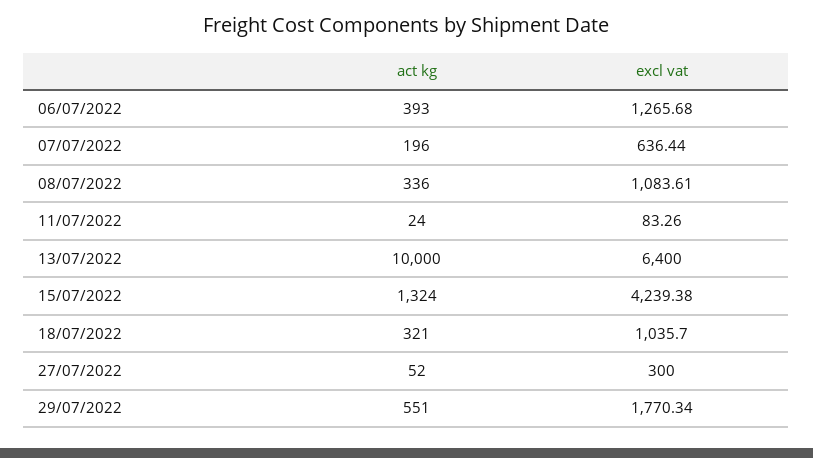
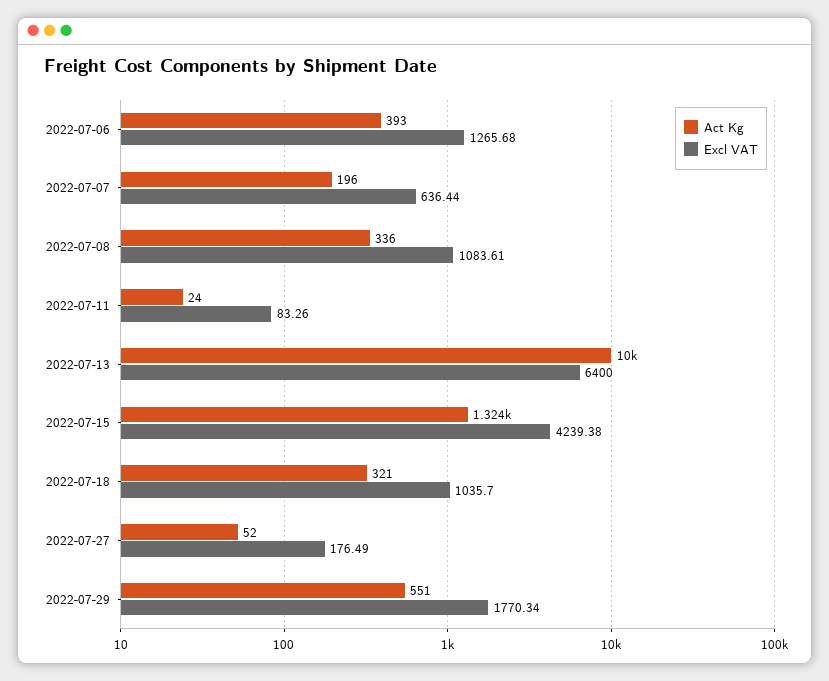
  {
    "act kg": {
      "06/07/2022": 393,
      "07/07/2022": 196,
      "08/07/2022": 336,
      "11/07/2022": 24,
      "13/07/2022": 10000,
      "15/07/2022": 1324,
      "18/07/2022": 321,
      "27/07/2022": 52,
      "29/07/2022": 551
    },
    "excl vat": {
      "06/07/2022": 1265.68,
      "07/07/2022": 636.44,
      "08/07/2022": 1083.61,
      "11/07/2022": 83.26,
      "13/07/2022": 6400,
      "15/07/2022": 4239.38,
      "18/07/2022": 1035.7,
-     "27/07/2022": 300,
+     "27/07/2022": 176.49,
      "29/07/2022": 1770.34
    }
  }

